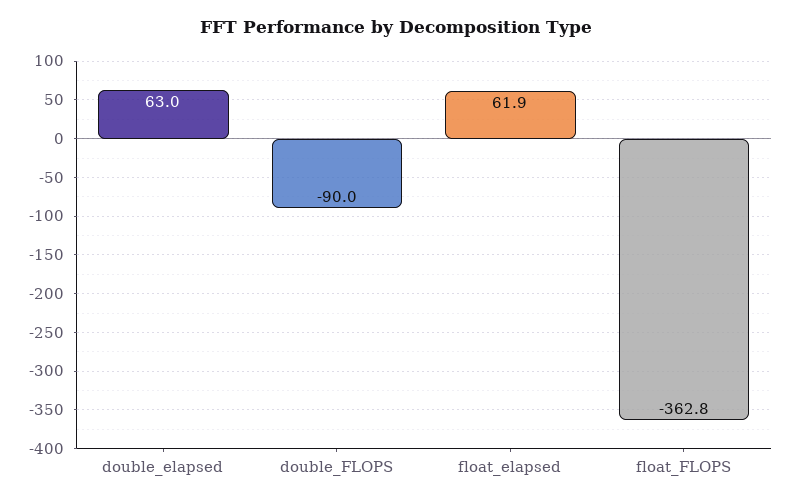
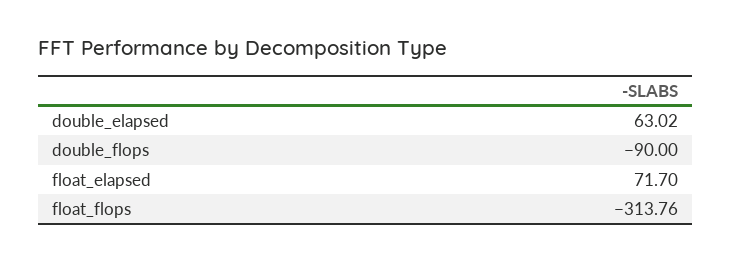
  {
    "double_elapsed": 63.02,
    "double_FLOPS": -90,
-   "float_elapsed": 61.9,
+   "float_elapsed": 71.7,
-   "float_FLOPS": -362.8
+   "float_FLOPS": -313.76
  }

